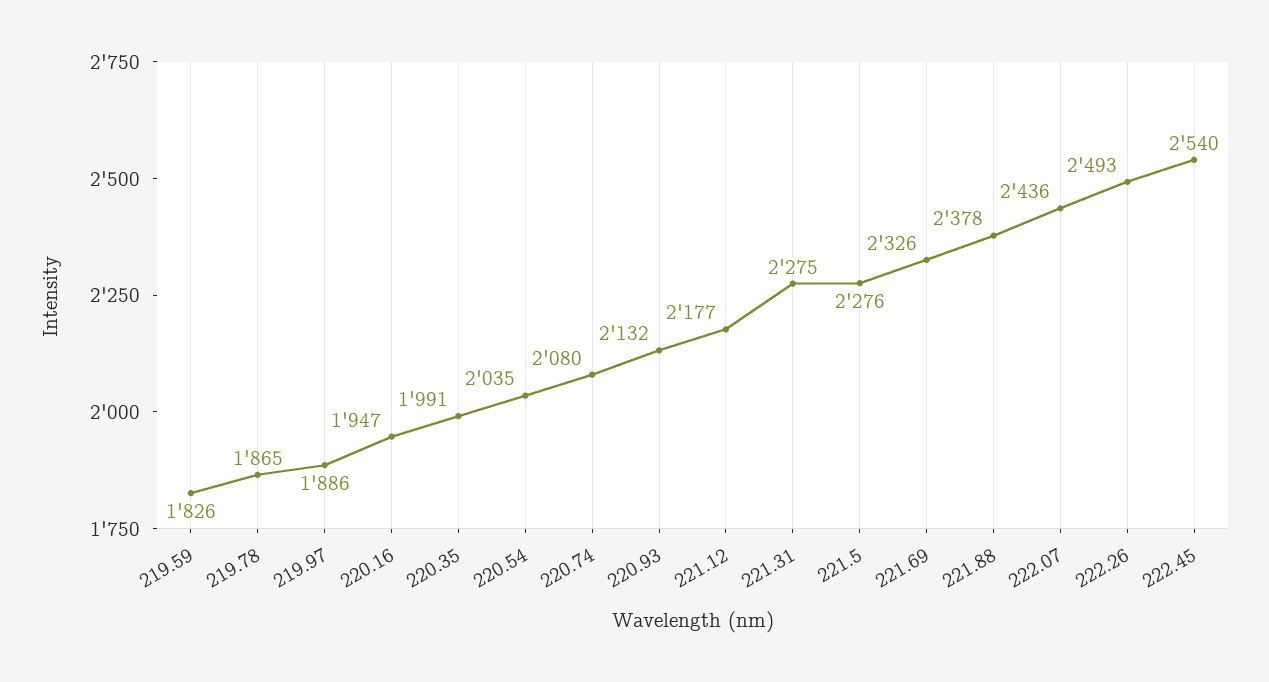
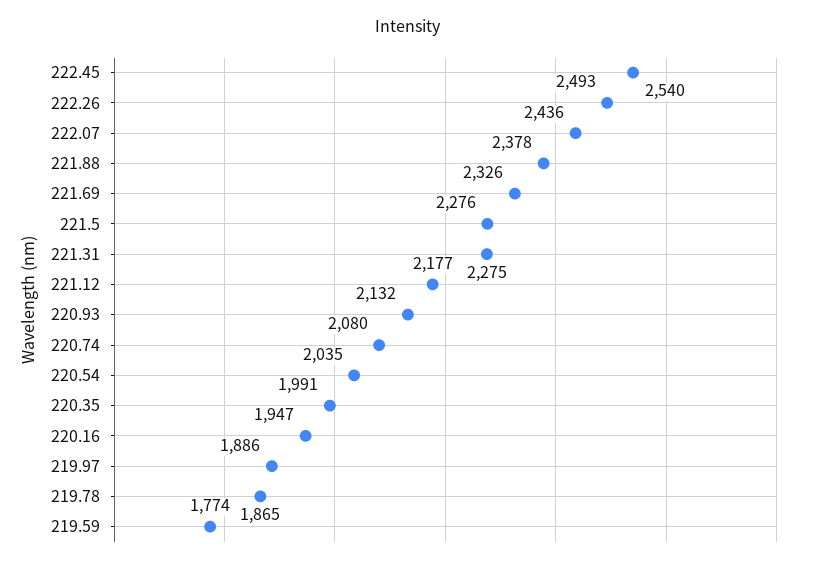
  {
-   "219.59": 1826,
+   "219.59": 1774,
    "219.78": 1865,
    "219.97": 1886,
    "220.16": 1947,
    "220.35": 1991,
    "220.54": 2035,
    "220.74": 2080,
    "220.93": 2132,
    "221.12": 2177,
    "221.31": 2275,
    "221.5": 2276,
    "221.69": 2326,
    "221.88": 2378,
    "222.07": 2436,
    "222.26": 2493,
    "222.45": 2540
  }

